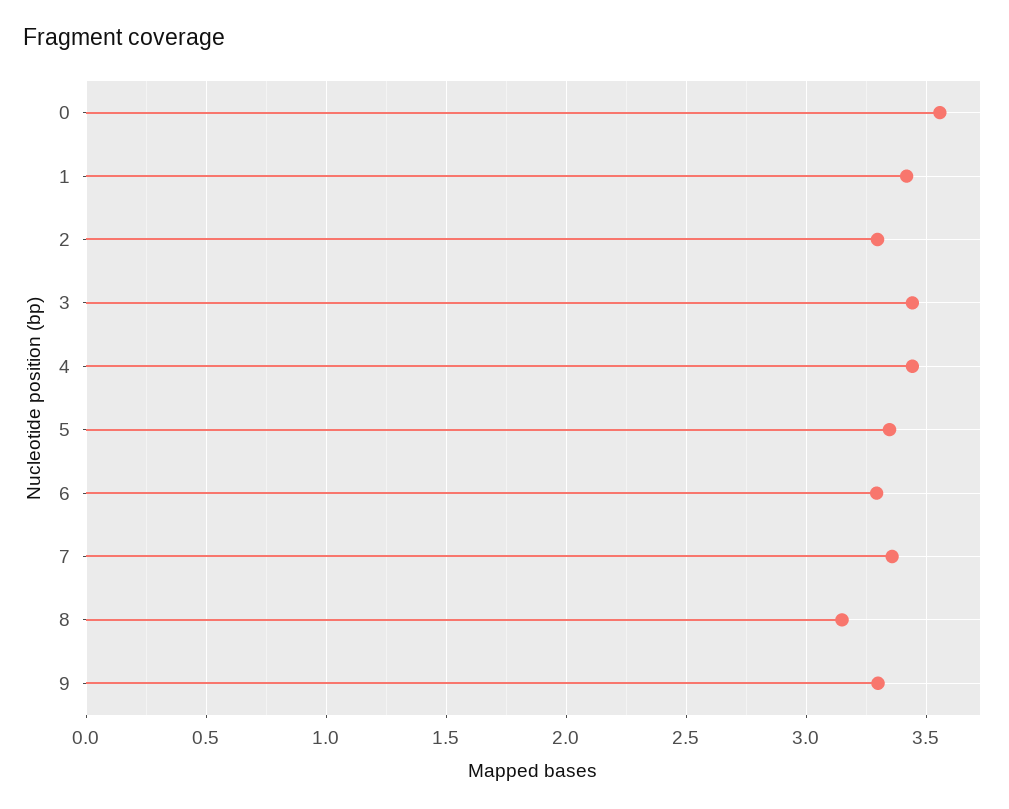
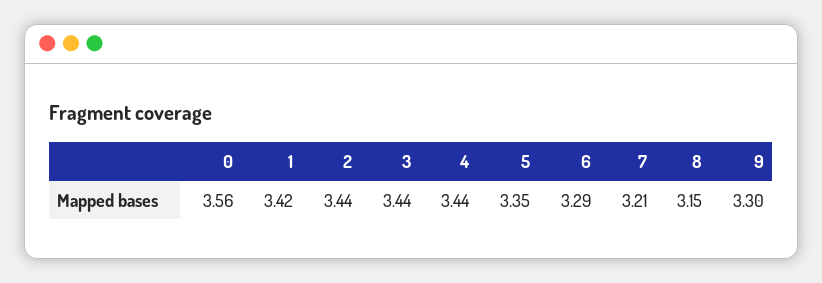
  {
    "0": 3.56,
    "1": 3.42,
-   "2": 3.3,
+   "2": 3.44,
    "3": 3.44,
    "4": 3.44,
    "5": 3.35,
    "6": 3.29,
-   "7": 3.35,
+   "7": 3.21,
    "8": 3.15,
    "9": 3.3
  }

